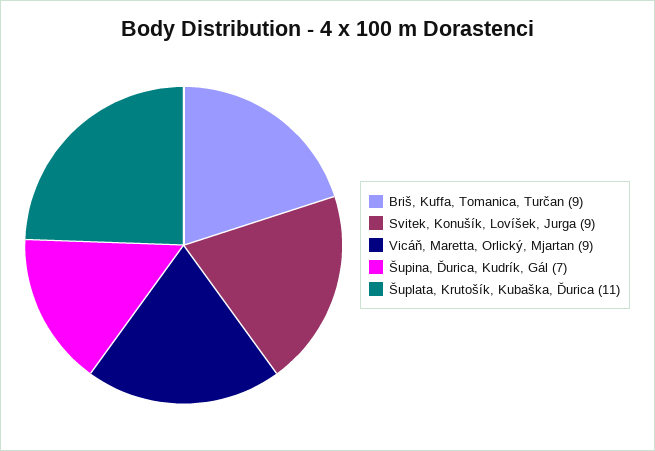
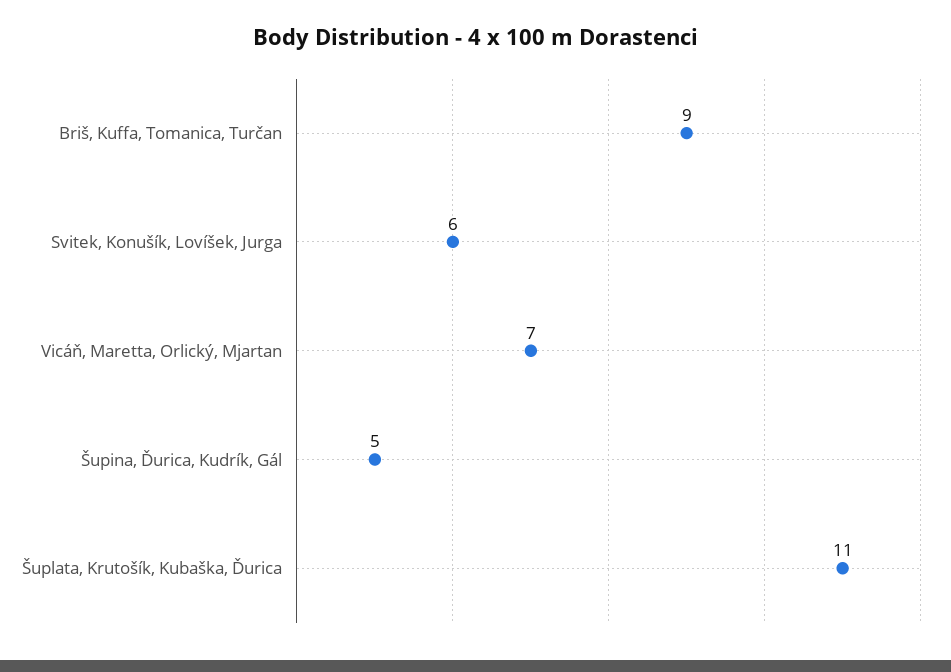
  {
    "Briš, Kuffa, Tomanica, Turčan": 9,
-   "Svitek, Konušík, Lovíšek, Jurga": 9,
+   "Svitek, Konušík, Lovíšek, Jurga": 6,
-   "Vicáň, Maretta, Orlický, Mjartan": 9,
+   "Vicáň, Maretta, Orlický, Mjartan": 7,
-   "Šupina, Ďurica, Kudrík, Gál": 7,
+   "Šupina, Ďurica, Kudrík, Gál": 5,
    "Šuplata, Krutošík, Kubaška, Ďurica": 11
  }

